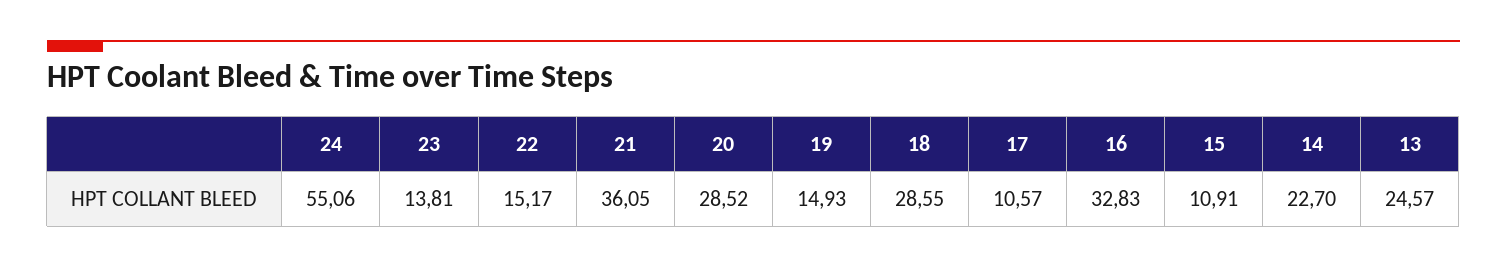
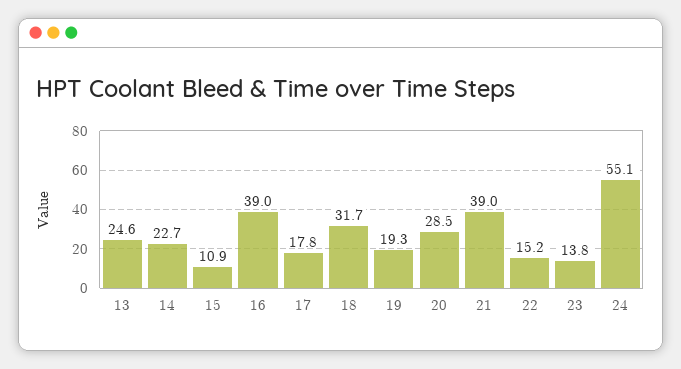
  {
    "24": 55.06,
    "23": 13.81,
    "22": 15.17,
-   "21": 36.05,
+   "21": 39,
    "20": 28.52,
-   "19": 14.93,
+   "19": 19.3,
-   "18": 28.55,
+   "18": 31.7,
-   "17": 10.57,
+   "17": 17.8,
-   "16": 32.83,
+   "16": 39,
    "15": 10.91,
    "14": 22.7,
    "13": 24.57
  }

